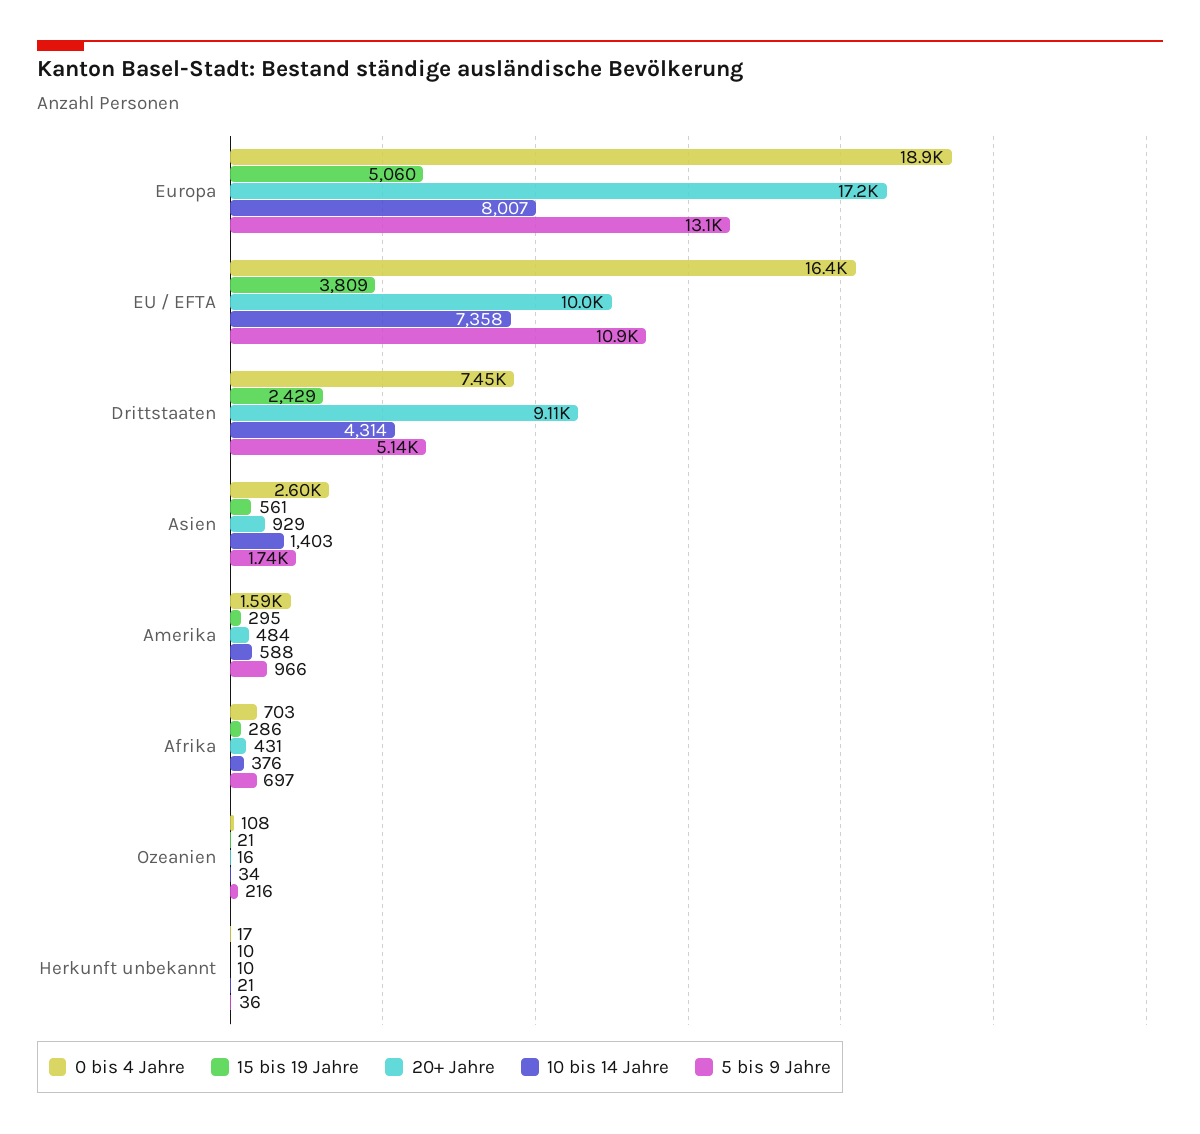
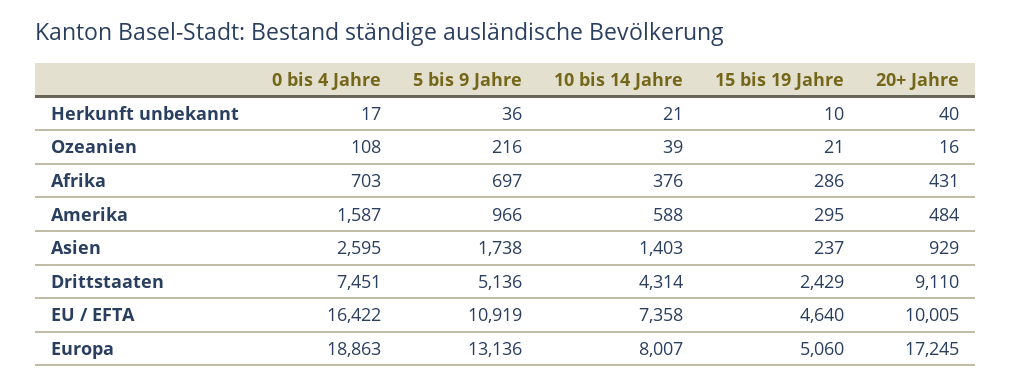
  {
    "0 bis 4 Jahre": {
      "Europa": 18863,
      "EU / EFTA": 16422,
      "Drittstaaten": 7451,
      "Asien": 2595,
      "Amerika": 1587,
      "Afrika": 703,
      "Ozeanien": 108,
      "Herkunft unbekannt": 17
    },
    "15 bis 19 Jahre": {
      "Europa": 5060,
-     "EU / EFTA": 3809,
+     "EU / EFTA": 4640,
      "Drittstaaten": 2429,
-     "Asien": 561,
+     "Asien": 237,
      "Amerika": 295,
      "Afrika": 286,
      "Ozeanien": 21,
      "Herkunft unbekannt": 10
    },
    "20+ Jahre": {
      "Europa": 17245,
      "EU / EFTA": 10005,
      "Drittstaaten": 9110,
      "Asien": 929,
      "Amerika": 484,
      "Afrika": 431,
      "Ozeanien": 16,
-     "Herkunft unbekannt": 10
+     "Herkunft unbekannt": 40
    },
    "10 bis 14 Jahre": {
      "Europa": 8007,
      "EU / EFTA": 7358,
      "Drittstaaten": 4314,
      "Asien": 1403,
      "Amerika": 588,
      "Afrika": 376,
-     "Ozeanien": 34,
+     "Ozeanien": 39,
      "Herkunft unbekannt": 21
    },
    "5 bis 9 Jahre": {
      "Europa": 13136,
      "EU / EFTA": 10919,
      "Drittstaaten": 5136,
      "Asien": 1738,
      "Amerika": 966,
      "Afrika": 697,
      "Ozeanien": 216,
      "Herkunft unbekannt": 36
    }
  }

